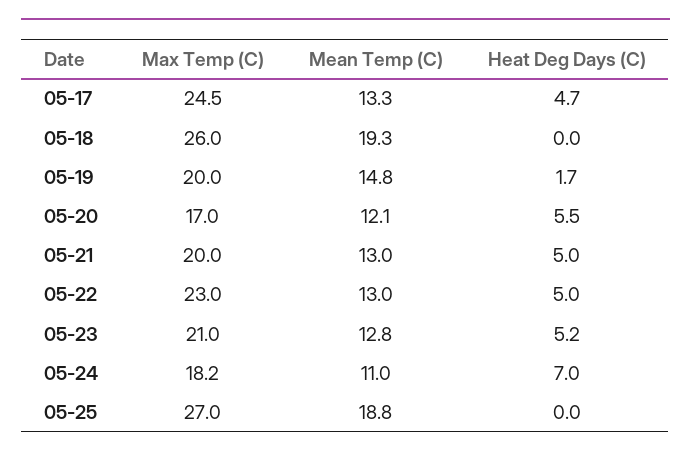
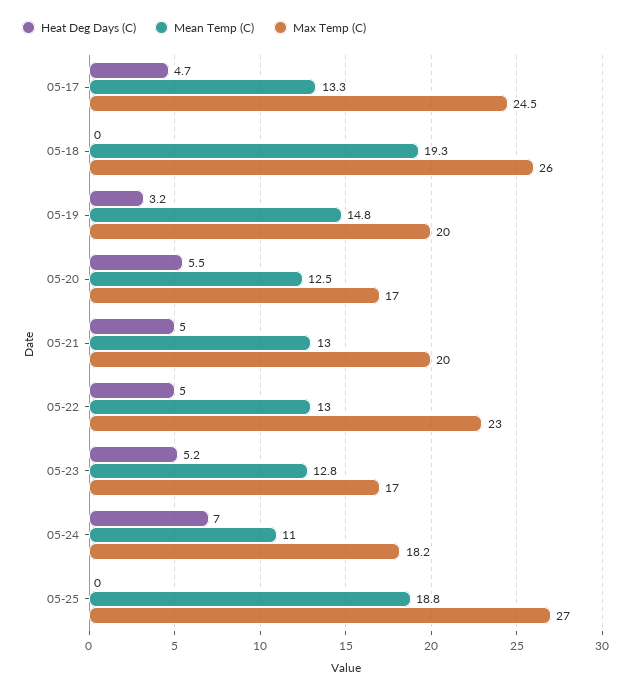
  {
    "Max Temp (C)": {
      "05-17": 24.5,
      "05-18": 26,
      "05-19": 20,
      "05-20": 17,
      "05-21": 20,
      "05-22": 23,
-     "05-23": 21,
+     "05-23": 17,
      "05-24": 18.2,
      "05-25": 27
    },
    "Mean Temp (C)": {
      "05-17": 13.3,
      "05-18": 19.3,
      "05-19": 14.8,
-     "05-20": 12.1,
+     "05-20": 12.5,
      "05-21": 13,
      "05-22": 13,
      "05-23": 12.8,
      "05-24": 11,
      "05-25": 18.8
    },
    "Heat Deg Days (C)": {
      "05-17": 4.7,
      "05-18": 0,
-     "05-19": 1.7,
+     "05-19": 3.2,
      "05-20": 5.5,
      "05-21": 5,
      "05-22": 5,
      "05-23": 5.2,
      "05-24": 7,
      "05-25": 0
    }
  }

